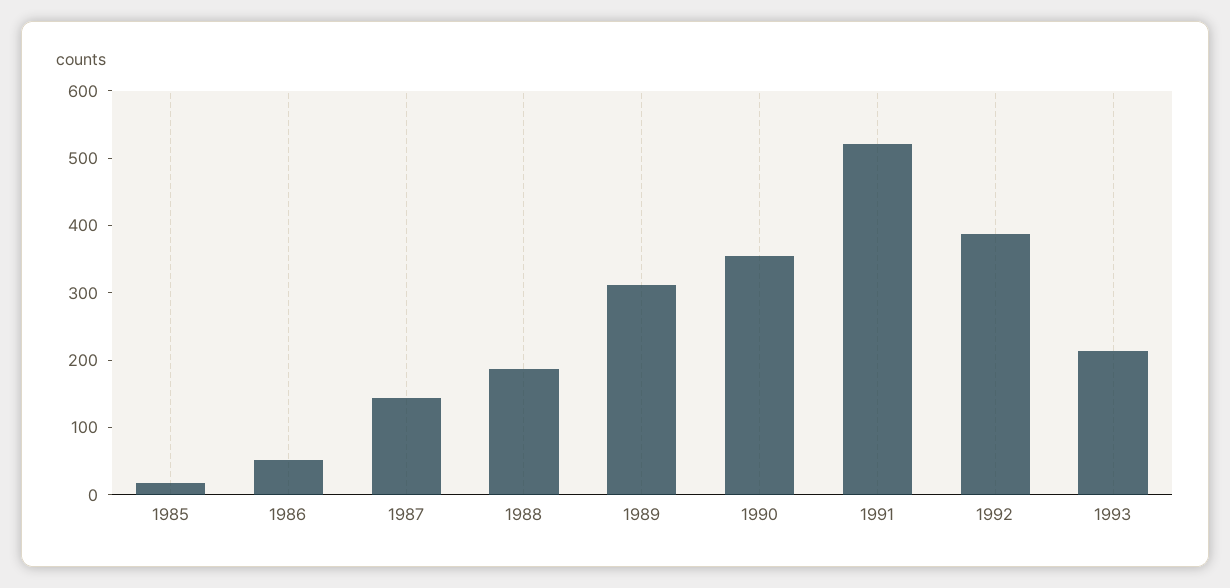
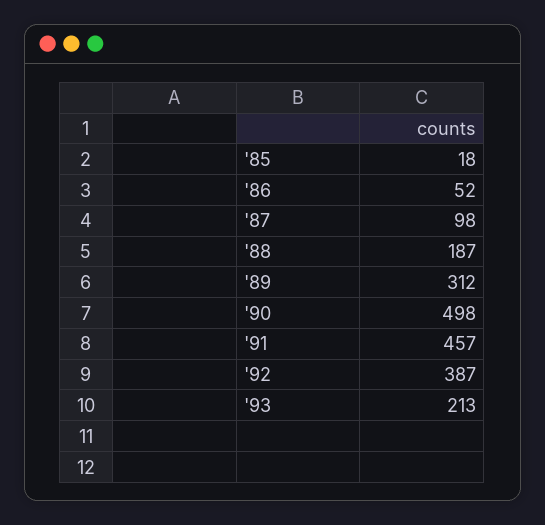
  {
    "1985": 18,
    "1986": 52,
-   "1987": 140,
+   "1987": 98,
    "1988": 187,
    "1989": 312,
-   "1990": 360,
+   "1990": 498,
-   "1991": 520,
+   "1991": 457,
    "1992": 387,
    "1993": 213
  }

